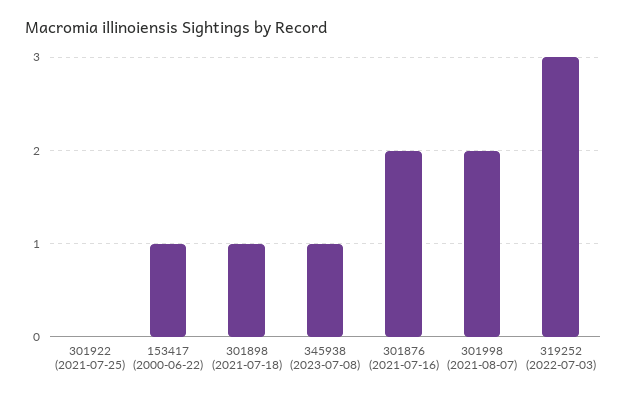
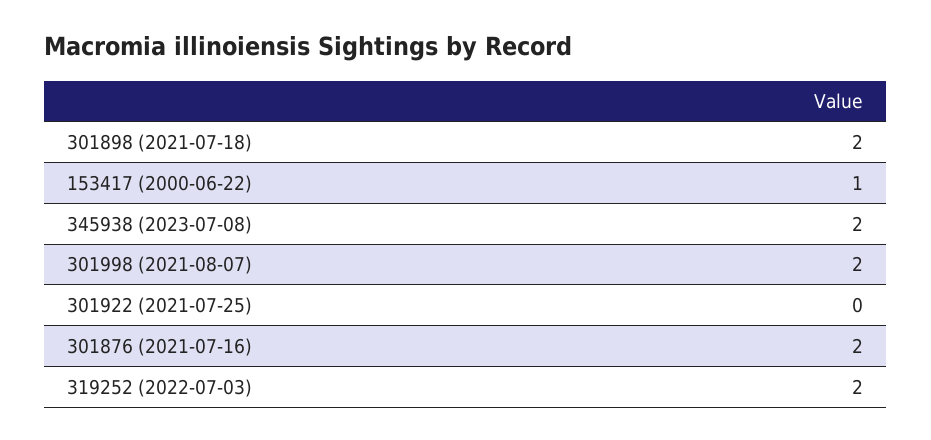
  {
    "301922 (2021-07-25)": 0,
    "153417 (2000-06-22)": 1,
-   "301898 (2021-07-18)": 1,
+   "301898 (2021-07-18)": 2,
-   "345938 (2023-07-08)": 1,
+   "345938 (2023-07-08)": 2,
    "301876 (2021-07-16)": 2,
    "301998 (2021-08-07)": 2,
-   "319252 (2022-07-03)": 3
+   "319252 (2022-07-03)": 2
  }

